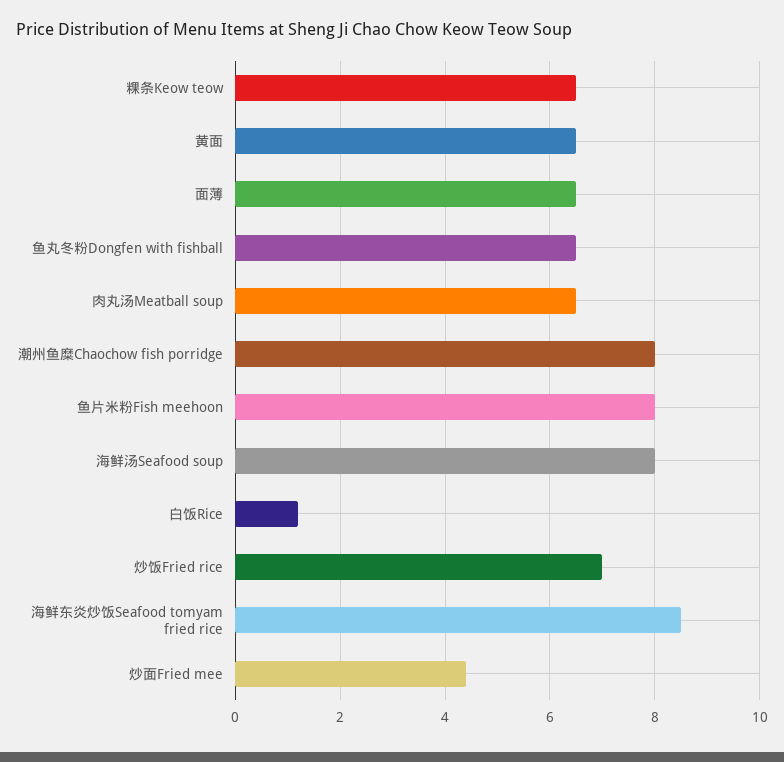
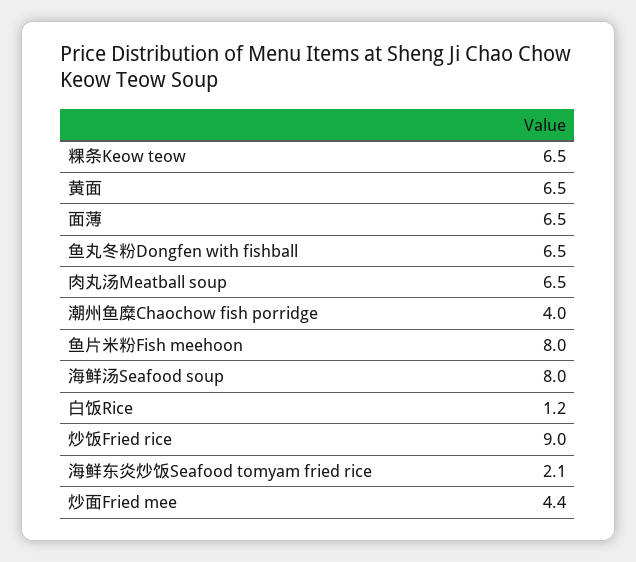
  {
    "粿条Keow teow": 6.5,
    "黄面": 6.5,
    "面薄": 6.5,
    "鱼丸冬粉Dongfen with fishball": 6.5,
    "肉丸汤Meatball soup": 6.5,
-   "潮州鱼糜Chaochow fish porridge": 8,
+   "潮州鱼糜Chaochow fish porridge": 4,
    "鱼片米粉Fish meehoon": 8,
    "海鲜汤Seafood soup": 8,
    "白饭Rice": 1.2,
-   "炒饭Fried rice": 7,
+   "炒饭Fried rice": 9,
-   "海鲜东炎炒饭Seafood tomyam fried rice": 8.5,
+   "海鲜东炎炒饭Seafood tomyam fried rice": 2.1,
    "炒面Fried mee": 4.4
  }

